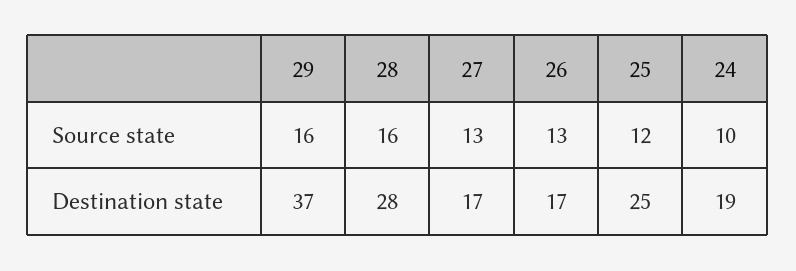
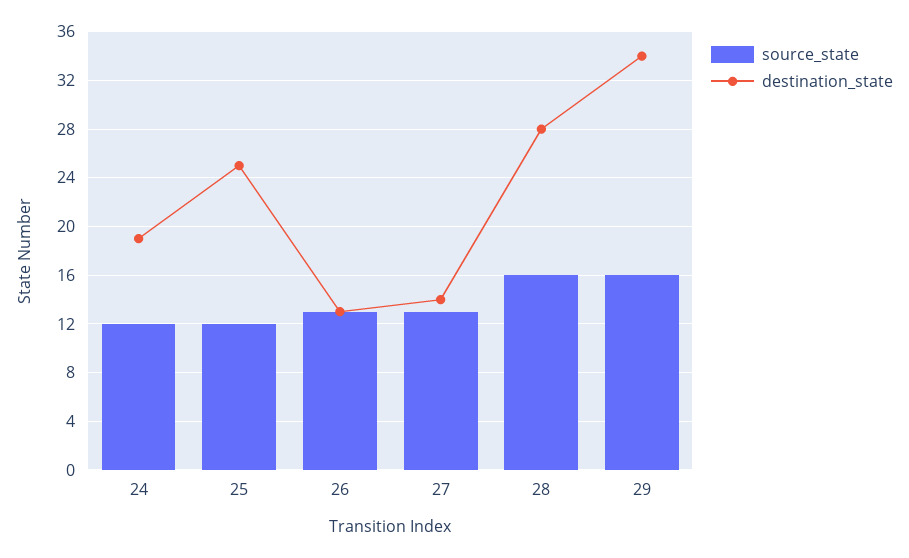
  {
    "Source state": {
      "29": 16,
      "28": 16,
      "27": 13,
      "26": 13,
      "25": 12,
-     "24": 10
+     "24": 12
    },
    "Destination state": {
-     "29": 37,
+     "29": 34,
      "28": 28,
-     "27": 17,
+     "27": 14,
-     "26": 17,
+     "26": 13,
      "25": 25,
      "24": 19
    }
  }

